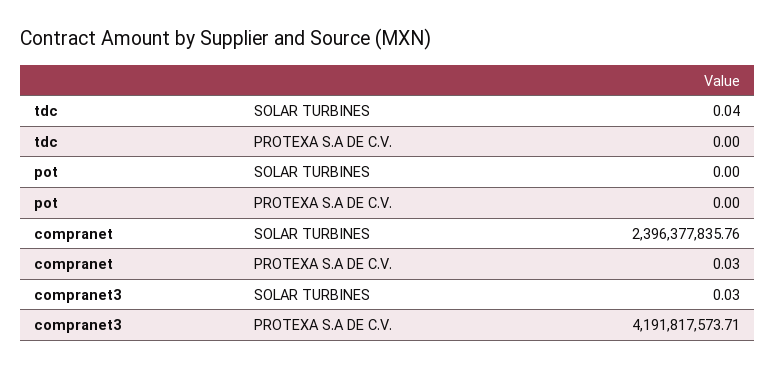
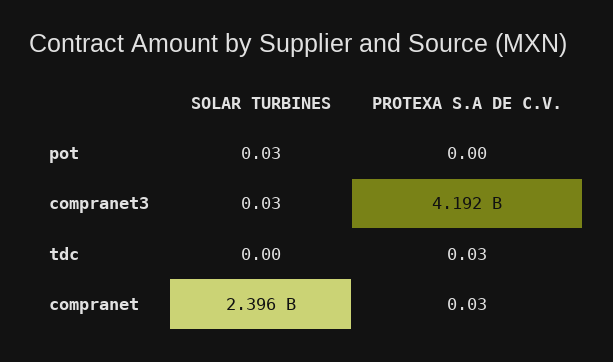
  {
    "tdc": {
-     "SOLAR TURBINES": 0.04,
+     "SOLAR TURBINES": 0,
-     "PROTEXA S.A DE C.V.": 0
+     "PROTEXA S.A DE C.V.": 0.03
    },
    "pot": {
-     "SOLAR TURBINES": 0,
+     "SOLAR TURBINES": 0.03,
      "PROTEXA S.A DE C.V.": 0
    },
    "compranet": {
      "SOLAR TURBINES": 2396377835.76,
      "PROTEXA S.A DE C.V.": 0.03
    },
    "compranet3": {
      "SOLAR TURBINES": 0.03,
      "PROTEXA S.A DE C.V.": 4191817573.71
    }
  }

